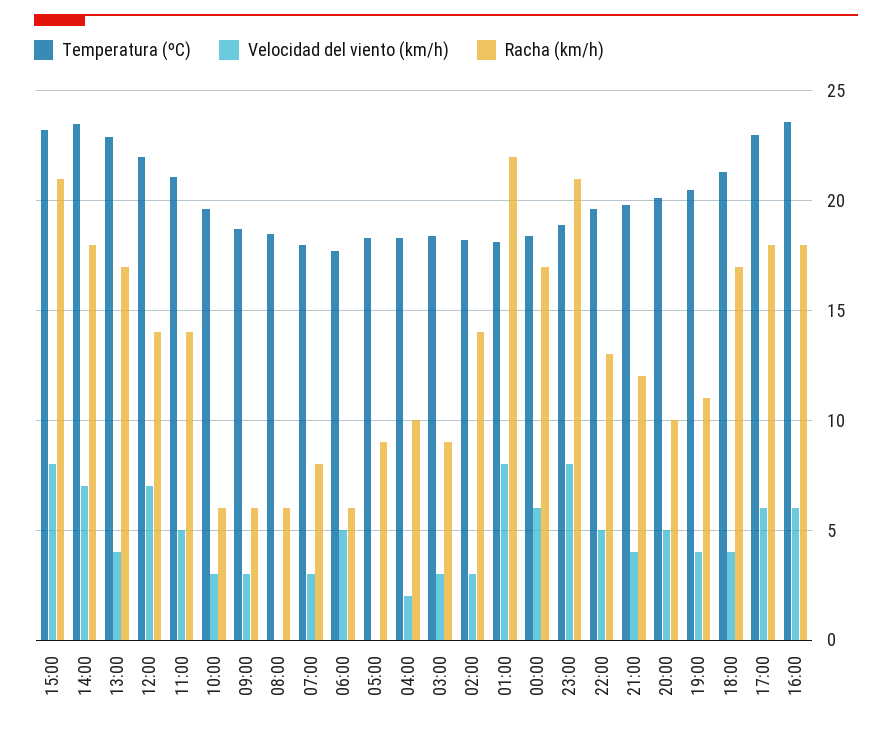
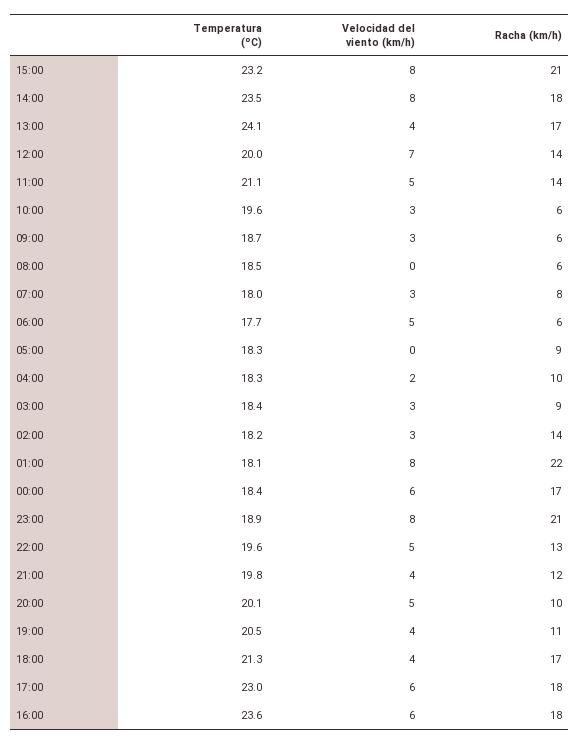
  {
    "Temperatura (ºC)": {
      "15:00": 23.2,
      "14:00": 23.5,
-     "13:00": 23,
+     "13:00": 24.1,
-     "12:00": 22,
+     "12:00": 20,
      "11:00": 21.1,
      "10:00": 19.6,
      "09:00": 18.7,
      "08:00": 18.5,
      "07:00": 18,
      "06:00": 17.7,
      "05:00": 18.3,
      "04:00": 18.3,
      "03:00": 18.4,
      "02:00": 18.2,
      "01:00": 18.1,
      "00:00": 18.4,
      "23:00": 18.9,
      "22:00": 19.6,
      "21:00": 19.8,
      "20:00": 20.1,
      "19:00": 20.5,
      "18:00": 21.3,
      "17:00": 23,
      "16:00": 23.6
    },
    "Velocidad del viento (km/h)": {
      "15:00": 8,
-     "14:00": 7,
+     "14:00": 8,
      "13:00": 4,
      "12:00": 7,
      "11:00": 5,
      "10:00": 3,
      "09:00": 3,
      "08:00": 0,
      "07:00": 3,
      "06:00": 5,
      "05:00": 0,
      "04:00": 2,
      "03:00": 3,
      "02:00": 3,
      "01:00": 8,
      "00:00": 6,
      "23:00": 8,
      "22:00": 5,
      "21:00": 4,
      "20:00": 5,
      "19:00": 4,
      "18:00": 4,
      "17:00": 6,
      "16:00": 6
    },
    "Racha (km/h)": {
      "15:00": 21,
      "14:00": 18,
      "13:00": 17,
      "12:00": 14,
      "11:00": 14,
      "10:00": 6,
      "09:00": 6,
      "08:00": 6,
      "07:00": 8,
      "06:00": 6,
      "05:00": 9,
      "04:00": 10,
      "03:00": 9,
      "02:00": 14,
      "01:00": 22,
      "00:00": 17,
      "23:00": 21,
      "22:00": 13,
      "21:00": 12,
      "20:00": 10,
      "19:00": 11,
      "18:00": 17,
      "17:00": 18,
      "16:00": 18
    }
  }

